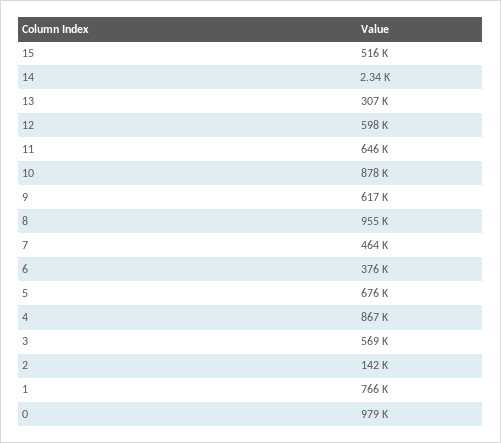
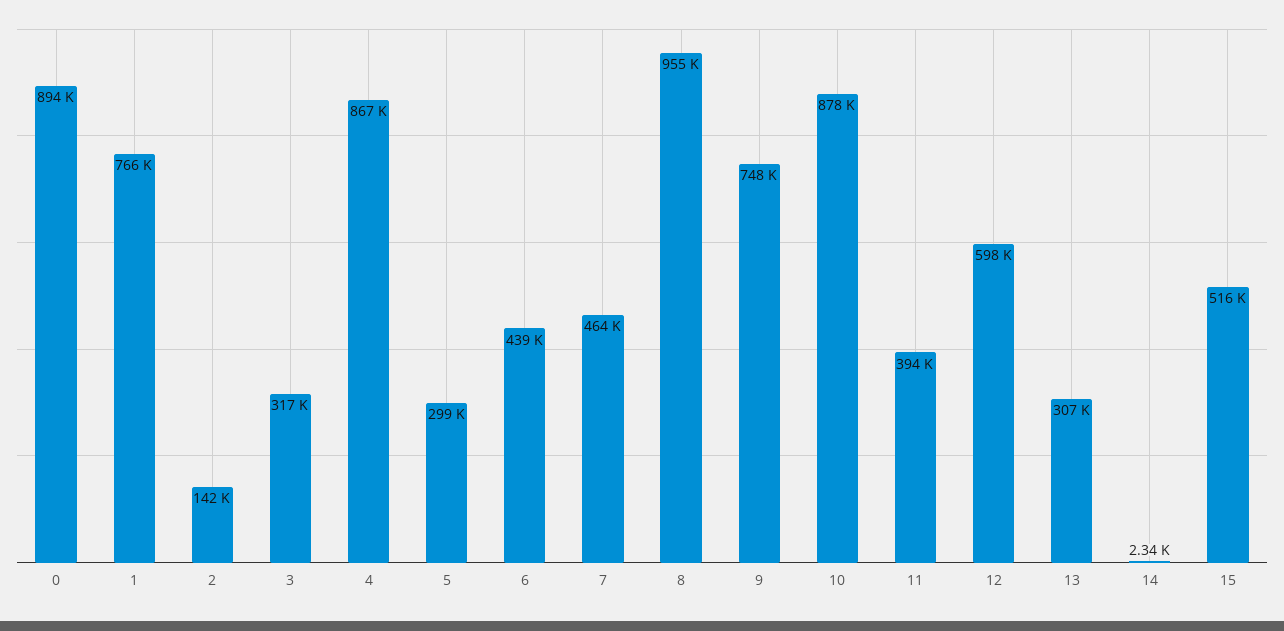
  {
    "15": 516000,
    "14": 2340,
    "13": 307000,
    "12": 598000,
-   "11": 646000,
+   "11": 394000,
    "10": 878000,
-   "9": 617000,
+   "9": 748000,
    "8": 955000,
    "7": 464000,
-   "6": 376000,
+   "6": 439000,
-   "5": 676000,
+   "5": 299000,
    "4": 867000,
-   "3": 569000,
+   "3": 317000,
    "2": 142000,
    "1": 766000,
-   "0": 979000
+   "0": 894000
  }

